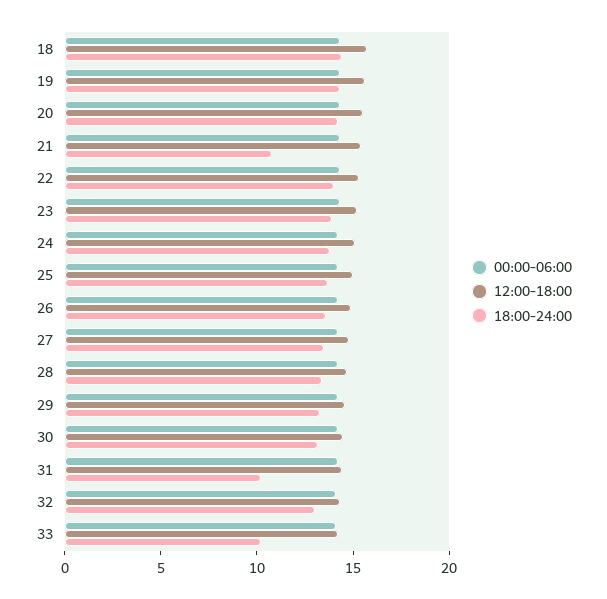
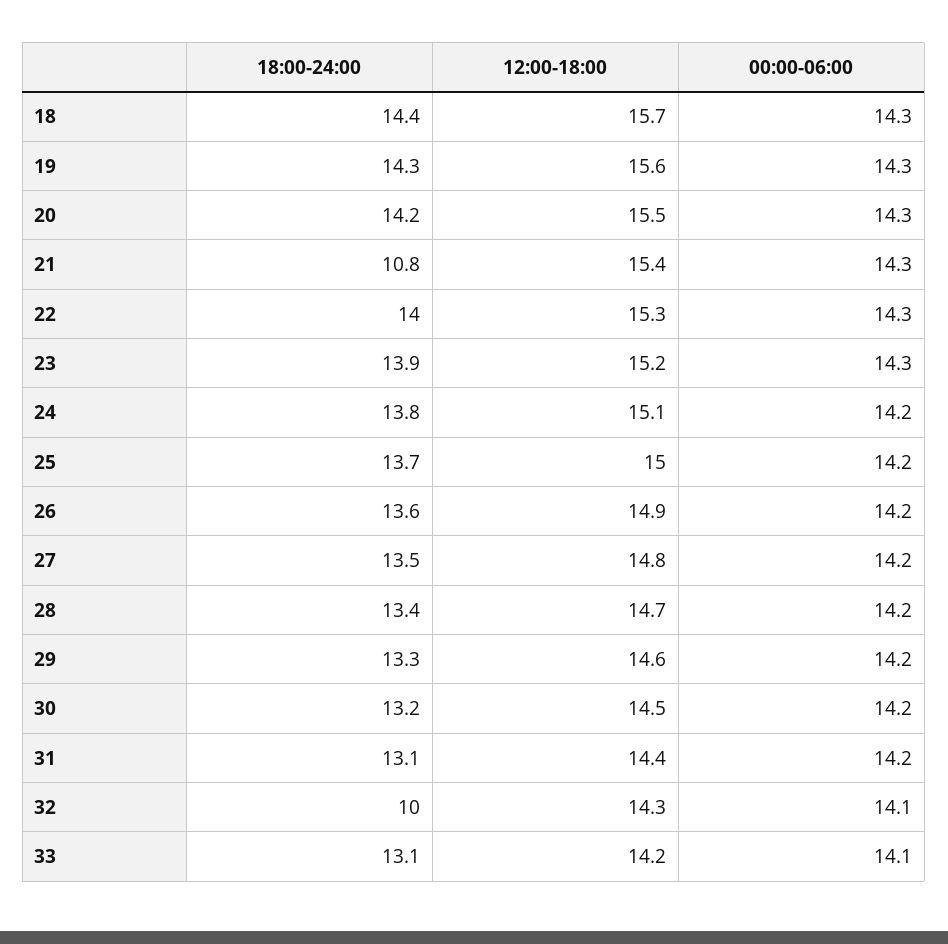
  {
    "00:00-06:00": {
      "18": 14.3,
      "19": 14.3,
      "20": 14.3,
      "21": 14.3,
      "22": 14.3,
      "23": 14.3,
      "24": 14.2,
      "25": 14.2,
      "26": 14.2,
      "27": 14.2,
      "28": 14.2,
      "29": 14.2,
      "30": 14.2,
      "31": 14.2,
      "32": 14.1,
      "33": 14.1
    },
    "12:00-18:00": {
      "18": 15.7,
      "19": 15.6,
      "20": 15.5,
      "21": 15.4,
      "22": 15.3,
      "23": 15.2,
      "24": 15.1,
      "25": 15,
      "26": 14.9,
      "27": 14.8,
      "28": 14.7,
      "29": 14.6,
      "30": 14.5,
      "31": 14.4,
      "32": 14.3,
      "33": 14.2
    },
    "18:00-24:00": {
      "18": 14.4,
      "19": 14.3,
      "20": 14.2,
      "21": 10.8,
      "22": 14,
      "23": 13.9,
      "24": 13.8,
      "25": 13.7,
      "26": 13.6,
      "27": 13.5,
      "28": 13.4,
      "29": 13.3,
      "30": 13.2,
-     "31": 10,
+     "31": 13.1,
-     "32": 13,
+     "32": 10,
-     "33": 10
+     "33": 13.1
    }
  }

